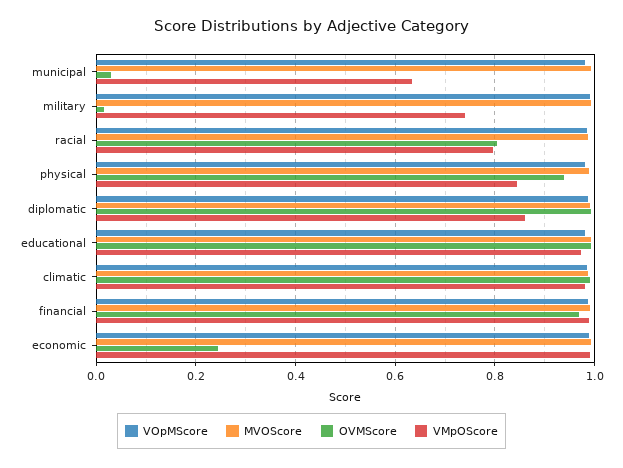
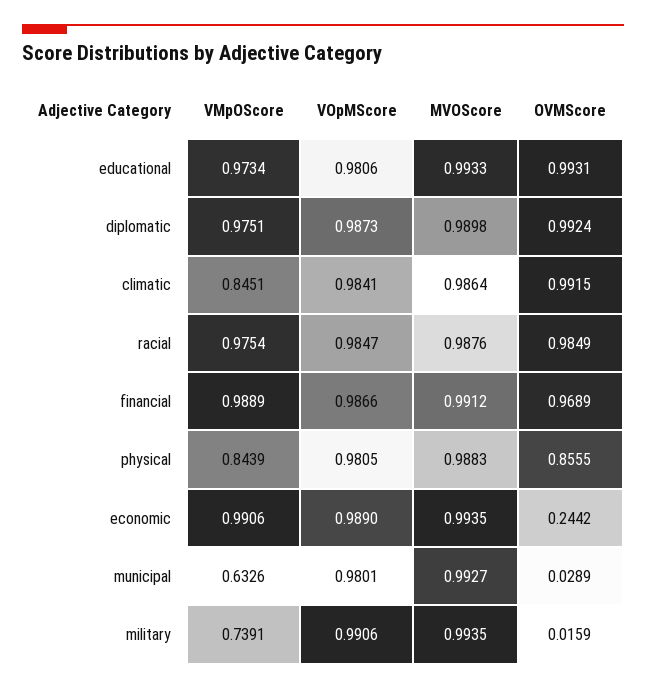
  {
    "VOpMScore": {
      "municipal": 0.9801,
      "military": 0.9906,
      "racial": 0.9847,
      "physical": 0.9805,
      "diplomatic": 0.9873,
      "educational": 0.9806,
      "climatic": 0.9841,
      "financial": 0.9866,
      "economic": 0.989
    },
    "MVOScore": {
      "municipal": 0.9927,
      "military": 0.9935,
      "racial": 0.9876,
      "physical": 0.9883,
      "diplomatic": 0.9898,
      "educational": 0.9933,
      "climatic": 0.9864,
      "financial": 0.9912,
      "economic": 0.9935
    },
    "OVMScore": {
      "municipal": 0.0289,
      "military": 0.0159,
-     "racial": 0.8,
+     "racial": 0.9849,
-     "physical": 0.94,
+     "physical": 0.8555,
      "diplomatic": 0.9924,
      "educational": 0.9931,
      "climatic": 0.9915,
      "financial": 0.9689,
      "economic": 0.2442
    },
    "VMpOScore": {
      "municipal": 0.6326,
      "military": 0.7391,
-     "racial": 0.8,
+     "racial": 0.9754,
      "physical": 0.8439,
-     "diplomatic": 0.86,
+     "diplomatic": 0.9751,
      "educational": 0.9734,
-     "climatic": 0.98,
+     "climatic": 0.8451,
      "financial": 0.9889,
      "economic": 0.9906
    }
  }

